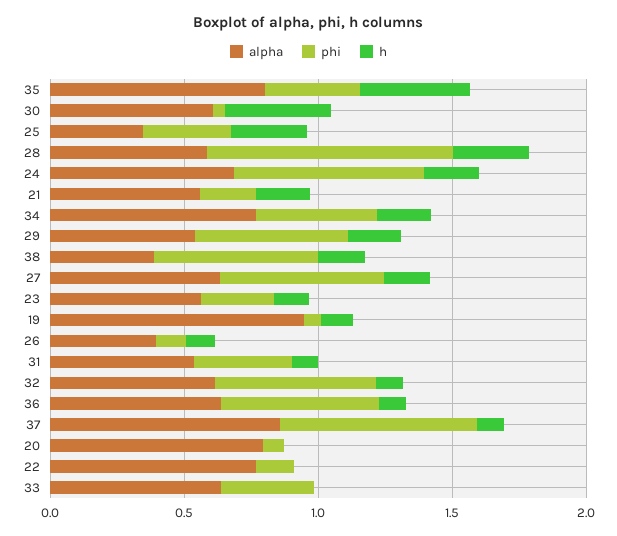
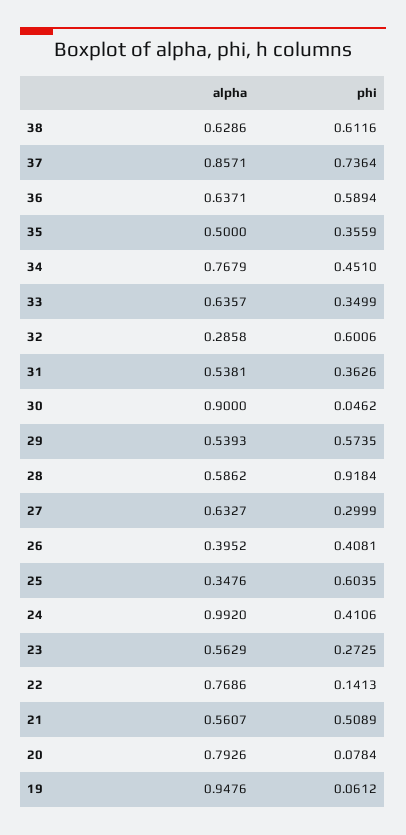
  {
    "alpha": {
-     "35": 0.8,
+     "35": 0.5,
-     "30": 0.6,
+     "30": 0.9,
      "25": 0.3476,
      "28": 0.5862,
-     "24": 0.7,
+     "24": 0.992,
      "21": 0.5607,
      "34": 0.7679,
      "29": 0.5393,
-     "38": 0.4,
+     "38": 0.6286,
      "27": 0.6327,
      "23": 0.5629,
      "19": 0.9476,
      "26": 0.3952,
      "31": 0.5381,
-     "32": 0.6,
+     "32": 0.2858,
      "36": 0.6371,
      "37": 0.8571,
      "20": 0.7926,
      "22": 0.7686,
      "33": 0.6357
    },
    "phi": {
      "35": 0.3559,
      "30": 0.0462,
-     "25": 0.3,
+     "25": 0.6035,
      "28": 0.9184,
-     "24": 0.7,
+     "24": 0.4106,
-     "21": 0.2,
+     "21": 0.5089,
      "34": 0.451,
      "29": 0.5735,
      "38": 0.6116,
-     "27": 0.6,
+     "27": 0.2999,
      "23": 0.2725,
      "19": 0.0612,
-     "26": 0.1,
+     "26": 0.4081,
      "31": 0.3626,
      "32": 0.6006,
      "36": 0.5894,
      "37": 0.7364,
      "20": 0.0784,
      "22": 0.1413,
      "33": 0.3499
-   },
+   }
-   "h": {
-     "35": 0.4,
-     "30": 0.4,
-     "25": 0.3,
-     "28": 0.3,
-     "24": 0.2,
-     "21": 0.2,
-     "34": 0.2,
-     "29": 0.2,
-     "38": 0.2,
-     "27": 0.2,
-     "23": 0.1,
-     "19": 0.1,
-     "26": 0.1,
-     "31": 0.1,
-     "32": 0.1,
-     "36": 0.1,
-     "37": 0.1,
-     "20": 0,
-     "22": 0,
-     "33": 0
-   }
  }

